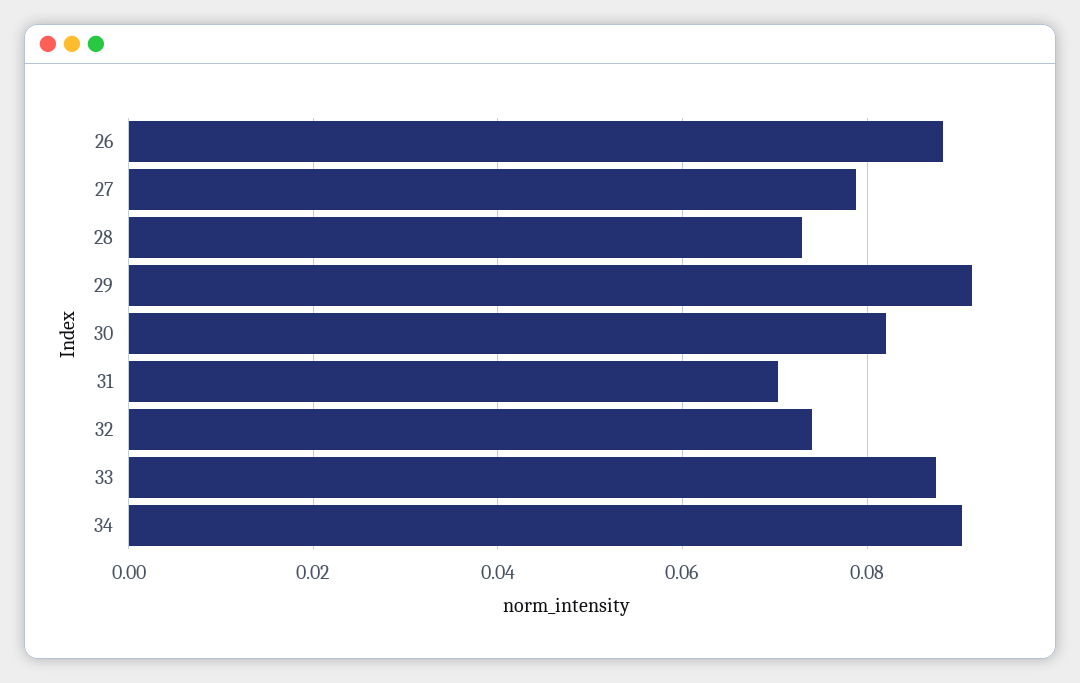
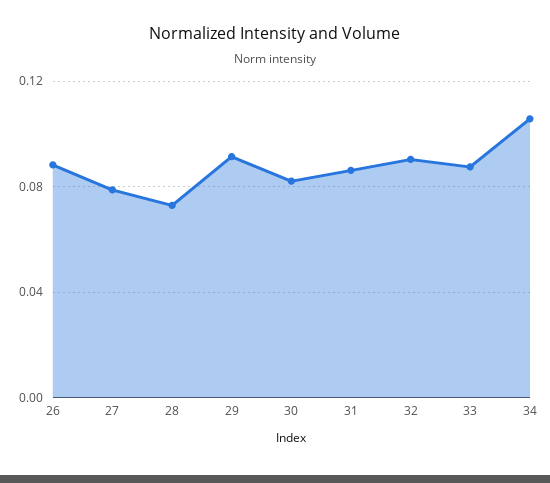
  {
    "26": 0.088,
    "27": 0.078,
    "28": 0.072,
    "29": 0.092,
    "30": 0.082,
-   "31": 0.07,
+   "31": 0.085,
-   "32": 0.074,
+   "32": 0.09,
    "33": 0.088,
-   "34": 0.09
+   "34": 0.105
  }

